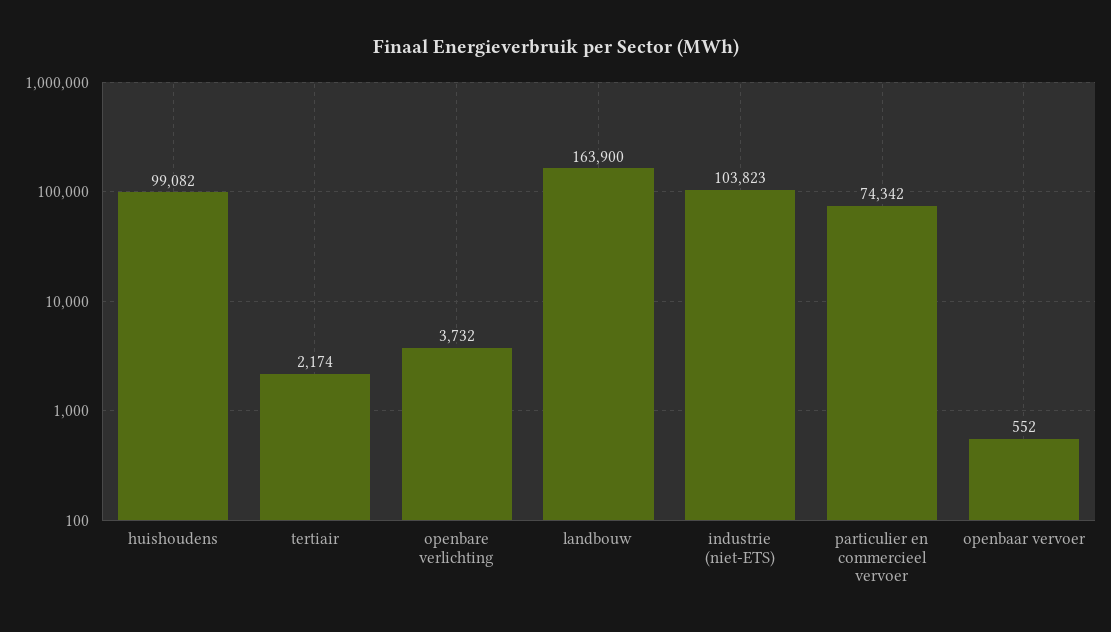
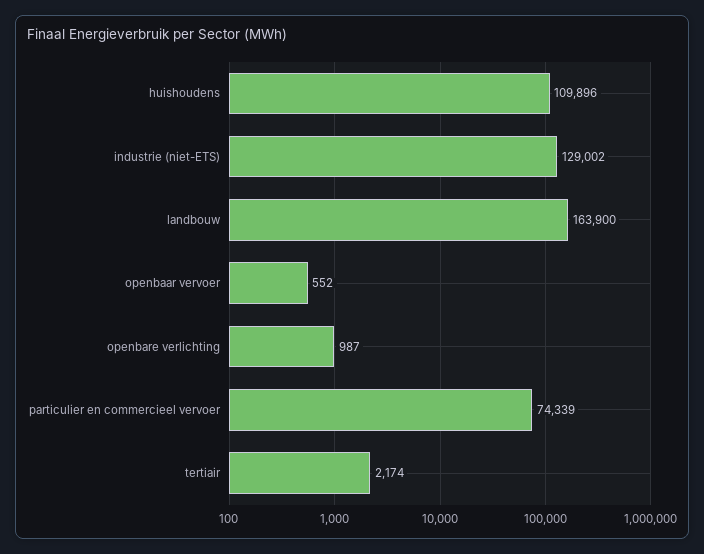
  {
-   "huishoudens": 99082,
+   "huishoudens": 109896,
    "tertiair": 2174,
-   "openbare verlichting": 3732,
+   "openbare verlichting": 987,
    "landbouw": 163900,
-   "industrie (niet-ETS)": 103823,
+   "industrie (niet-ETS)": 129002,
-   "particulier en commercieel vervoer": 74342,
+   "particulier en commercieel vervoer": 74339,
    "openbaar vervoer": 552
  }

